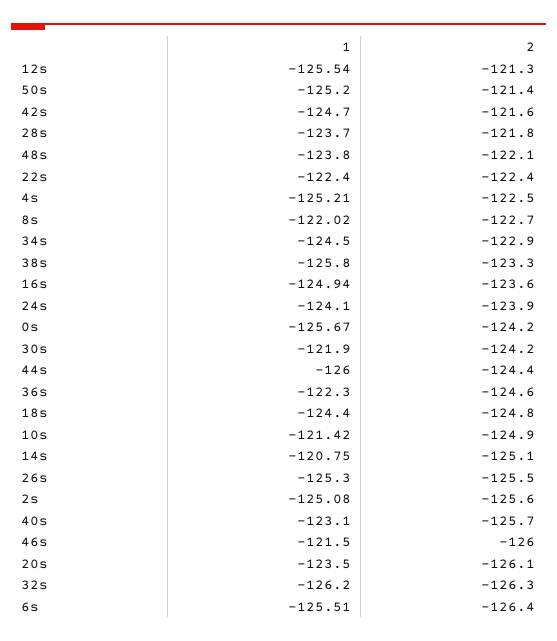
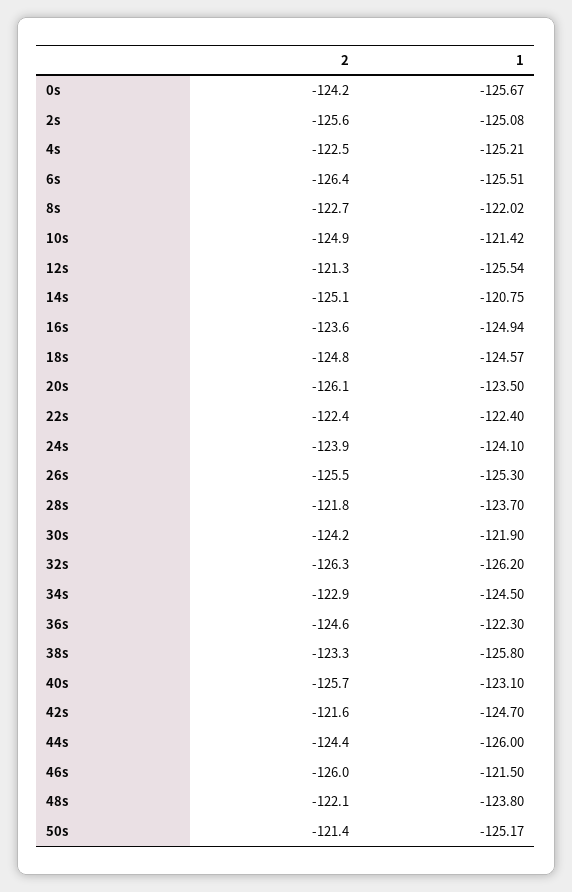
  {
    "1": {
      "12s": -125.54,
-     "50s": -125.2,
+     "50s": -125.17,
      "42s": -124.7,
      "28s": -123.7,
      "48s": -123.8,
      "22s": -122.4,
      "4s": -125.21,
      "8s": -122.02,
      "34s": -124.5,
      "38s": -125.8,
      "16s": -124.94,
      "24s": -124.1,
      "0s": -125.67,
      "30s": -121.9,
      "44s": -126,
      "36s": -122.3,
-     "18s": -124.4,
+     "18s": -124.57,
      "10s": -121.42,
      "14s": -120.75,
      "26s": -125.3,
      "2s": -125.08,
      "40s": -123.1,
      "46s": -121.5,
      "20s": -123.5,
      "32s": -126.2,
      "6s": -125.51
    },
    "2": {
      "12s": -121.3,
      "50s": -121.4,
      "42s": -121.6,
      "28s": -121.8,
      "48s": -122.1,
      "22s": -122.4,
      "4s": -122.5,
      "8s": -122.7,
      "34s": -122.9,
      "38s": -123.3,
      "16s": -123.6,
      "24s": -123.9,
      "0s": -124.2,
      "30s": -124.2,
      "44s": -124.4,
      "36s": -124.6,
      "18s": -124.8,
      "10s": -124.9,
      "14s": -125.1,
      "26s": -125.5,
      "2s": -125.6,
      "40s": -125.7,
      "46s": -126,
      "20s": -126.1,
      "32s": -126.3,
      "6s": -126.4
    }
  }

